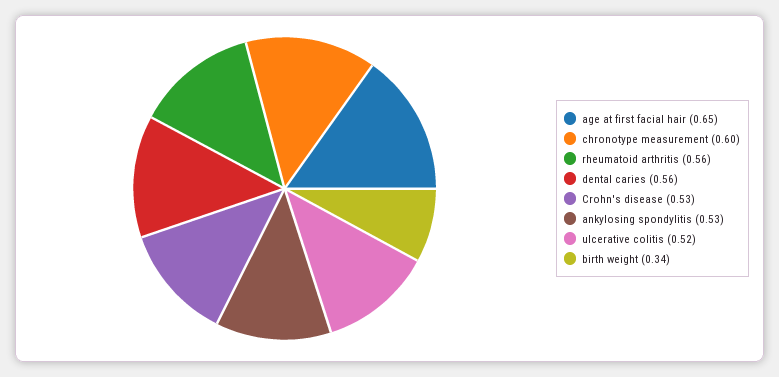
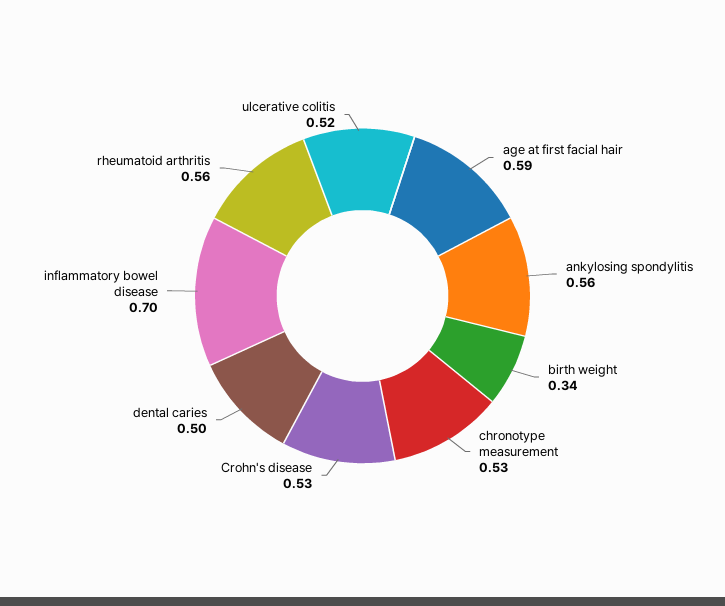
  {
-   "age at first facial hair": 0.65,
+   "age at first facial hair": 0.59,
-   "chronotype measurement": 0.6,
+   "chronotype measurement": 0.53,
    "rheumatoid arthritis": 0.56,
-   "dental caries": 0.56,
+   "dental caries": 0.5,
    "Crohn's disease": 0.53,
-   "ankylosing spondylitis": 0.53,
+   "ankylosing spondylitis": 0.56,
    "ulcerative colitis": 0.52,
-   "birth weight": 0.34
+   "birth weight": 0.34,
+   "inflammatory bowel disease": 0.7
  }

